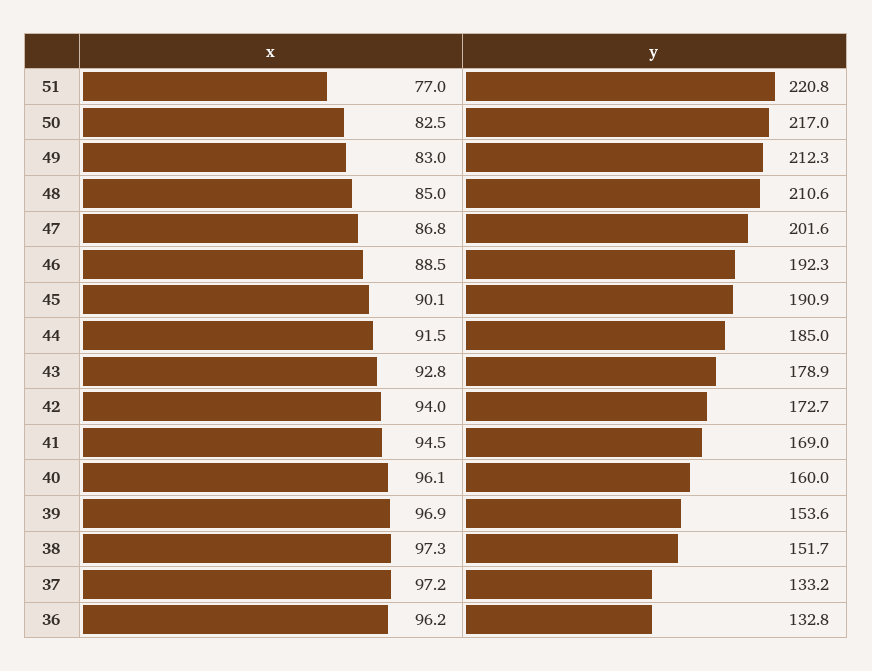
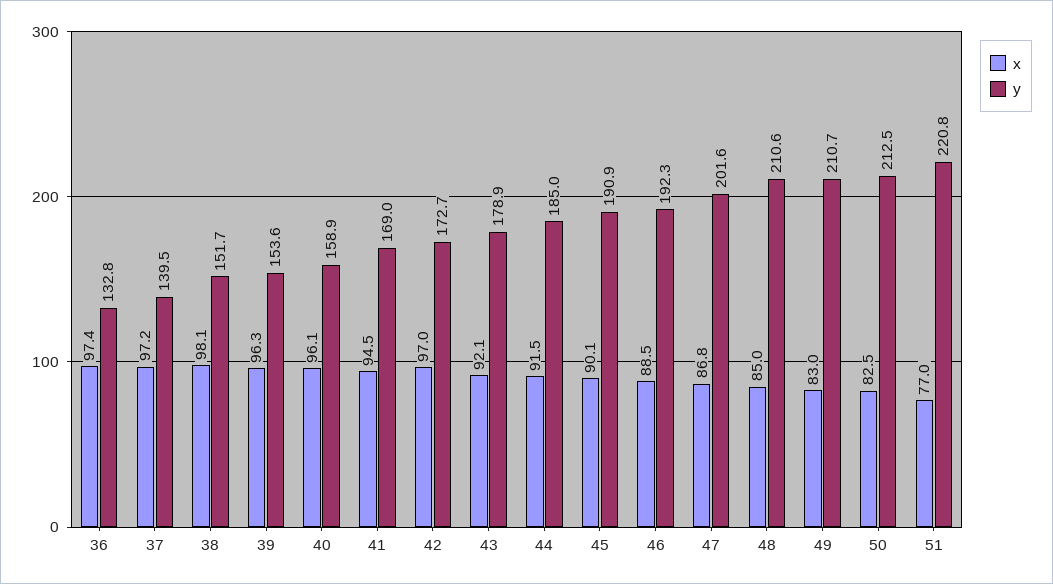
  {
    "x": {
      "51": 77,
      "50": 82.5,
      "49": 83,
      "48": 85,
      "47": 86.8,
      "46": 88.5,
      "45": 90.1,
      "44": 91.5,
-     "43": 92.8,
+     "43": 92.1,
-     "42": 94,
+     "42": 97,
      "41": 94.5,
      "40": 96.1,
-     "39": 96.9,
+     "39": 96.3,
-     "38": 97.3,
+     "38": 98.1,
      "37": 97.2,
-     "36": 96.2
+     "36": 97.4
    },
    "y": {
      "51": 220.8,
-     "50": 217,
+     "50": 212.5,
-     "49": 212.3,
+     "49": 210.7,
      "48": 210.6,
      "47": 201.6,
      "46": 192.3,
      "45": 190.9,
      "44": 185,
      "43": 178.9,
      "42": 172.7,
      "41": 169,
-     "40": 160,
+     "40": 158.9,
      "39": 153.6,
      "38": 151.7,
-     "37": 133.2,
+     "37": 139.5,
      "36": 132.8
    }
  }

